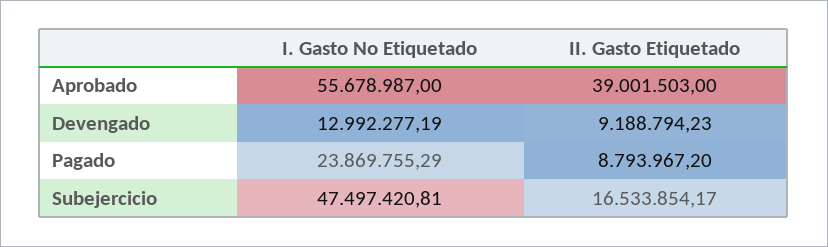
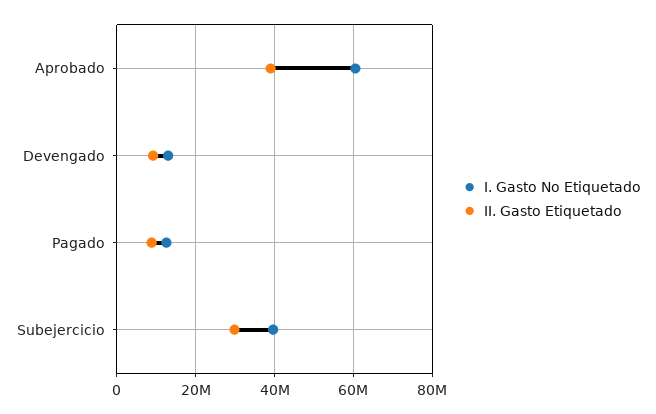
  {
    "I. Gasto No Etiquetado": {
-     "Aprobado": 55678987,
+     "Aprobado": 60000000,
      "Devengado": 12992277.19,
-     "Pagado": 23869755.29,
+     "Pagado": 12000000,
-     "Subejercicio": 47497420.81
+     "Subejercicio": 40000000
    },
    "II. Gasto Etiquetado": {
      "Aprobado": 39001503,
      "Devengado": 9188794.23,
      "Pagado": 8793967.2,
-     "Subejercicio": 16533854.17
+     "Subejercicio": 30000000
    }
  }

